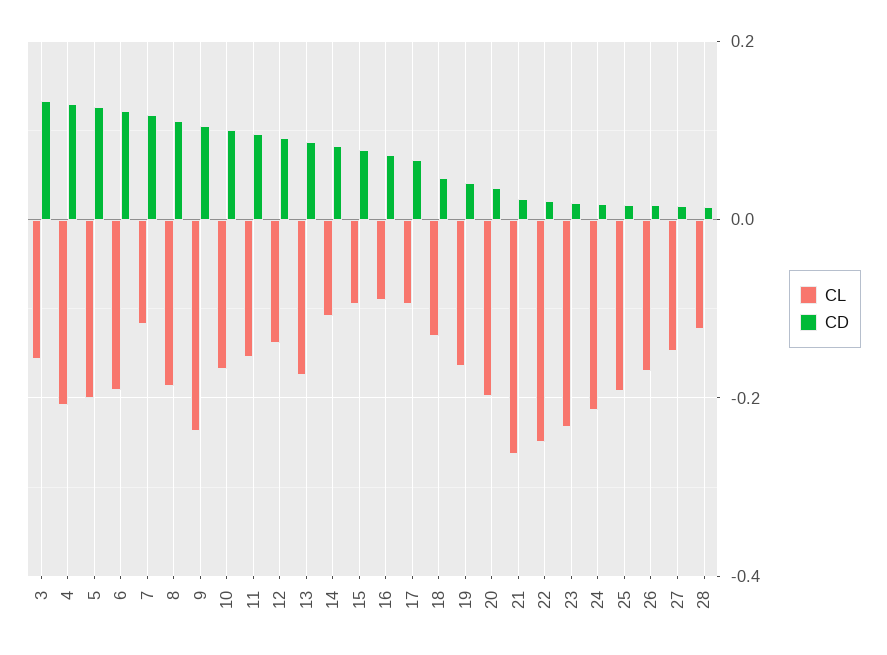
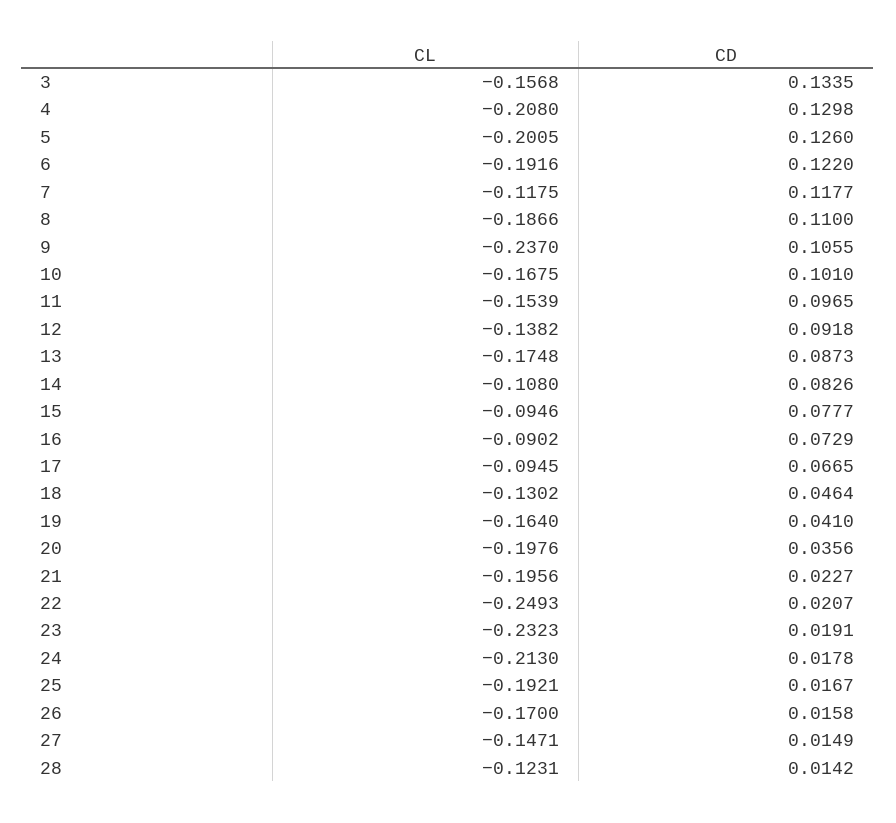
  {
    "CL": {
      "3": -0.1568,
      "4": -0.208,
      "5": -0.2005,
      "6": -0.1916,
      "7": -0.1175,
      "8": -0.1866,
      "9": -0.237,
      "10": -0.1675,
      "11": -0.1539,
      "12": -0.1382,
      "13": -0.1748,
      "14": -0.108,
      "15": -0.0946,
      "16": -0.0902,
      "17": -0.0945,
      "18": -0.1302,
      "19": -0.164,
      "20": -0.1976,
-     "21": -0.26,
+     "21": -0.1956,
      "22": -0.2493,
      "23": -0.2323,
      "24": -0.213,
      "25": -0.1921,
      "26": -0.17,
      "27": -0.1471,
      "28": -0.1231
    },
    "CD": {
      "3": 0.1335,
      "4": 0.1298,
      "5": 0.126,
      "6": 0.122,
      "7": 0.1177,
      "8": 0.11,
      "9": 0.1055,
      "10": 0.101,
      "11": 0.0965,
      "12": 0.0918,
      "13": 0.0873,
      "14": 0.0826,
      "15": 0.0777,
      "16": 0.0729,
      "17": 0.0665,
      "18": 0.0464,
      "19": 0.041,
      "20": 0.0356,
      "21": 0.0227,
      "22": 0.0207,
      "23": 0.0191,
      "24": 0.0178,
      "25": 0.0167,
      "26": 0.0158,
      "27": 0.0149,
      "28": 0.0142
    }
  }

